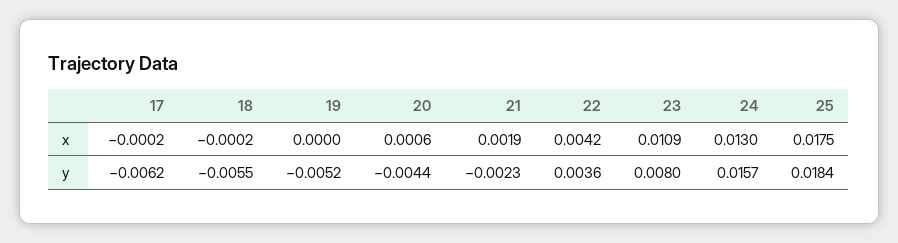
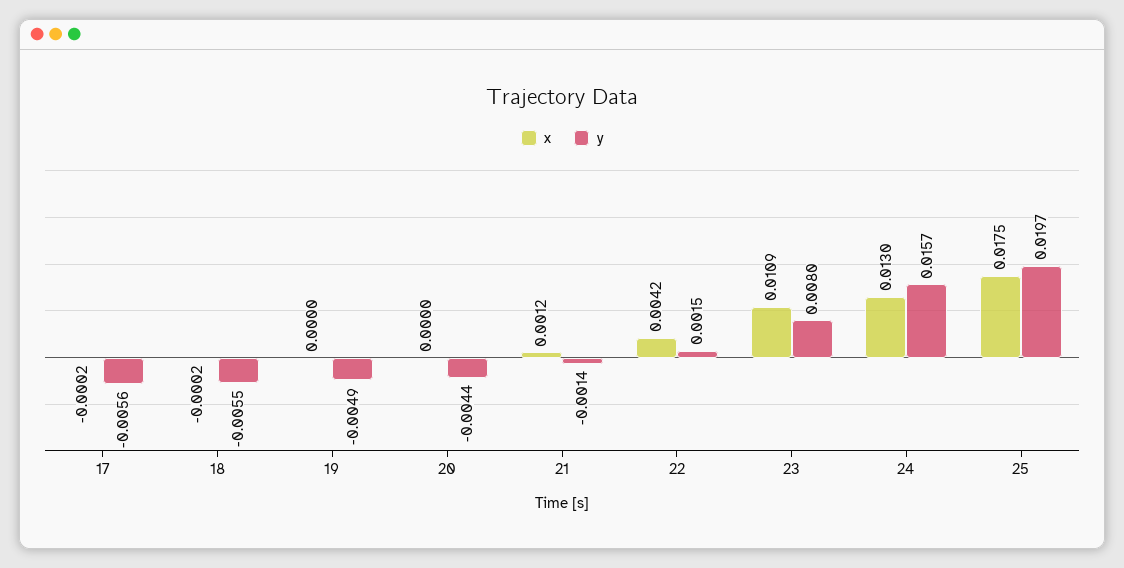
  {
    "x": {
      "17": -0.0002,
      "18": -0.0002,
      "19": 0,
-     "20": 0.0006,
+     "20": 0,
-     "21": 0.0019,
+     "21": 0.0012,
      "22": 0.0042,
      "23": 0.0109,
      "24": 0.013,
      "25": 0.0175
    },
    "y": {
-     "17": -0.0062,
+     "17": -0.0056,
      "18": -0.0055,
-     "19": -0.0052,
+     "19": -0.0049,
      "20": -0.0044,
-     "21": -0.0023,
+     "21": -0.0014,
-     "22": 0.0036,
+     "22": 0.0015,
      "23": 0.008,
      "24": 0.0157,
-     "25": 0.0184
+     "25": 0.0197
    }
  }

